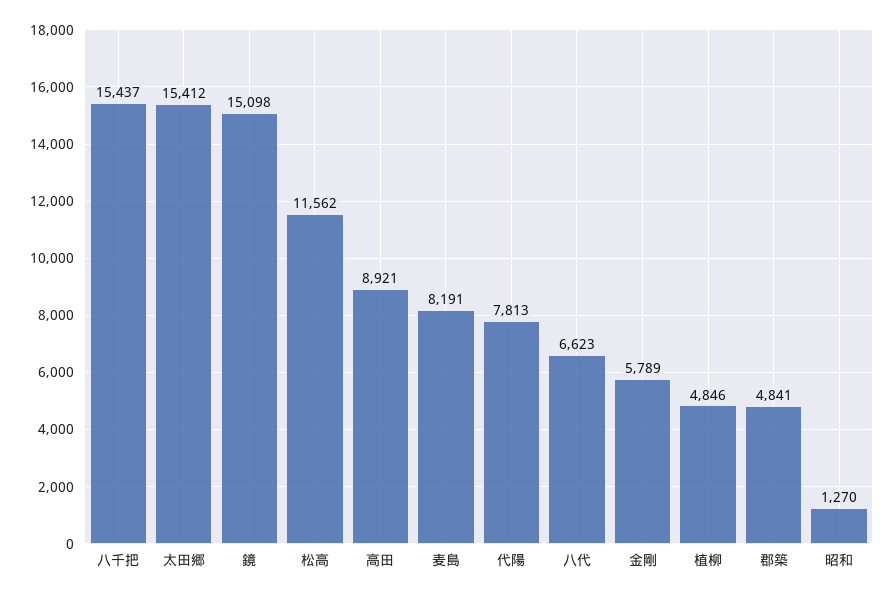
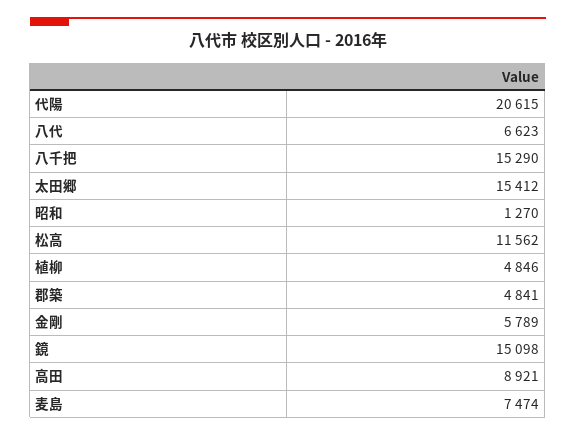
  {
-   "八千把": 15437,
+   "八千把": 15290,
    "太田郷": 15412,
    "鏡": 15098,
    "松高": 11562,
    "高田": 8921,
-   "麦島": 8191,
+   "麦島": 7474,
-   "代陽": 7813,
+   "代陽": 20615,
    "八代": 6623,
    "金剛": 5789,
    "植柳": 4846,
    "郡築": 4841,
    "昭和": 1270
  }

